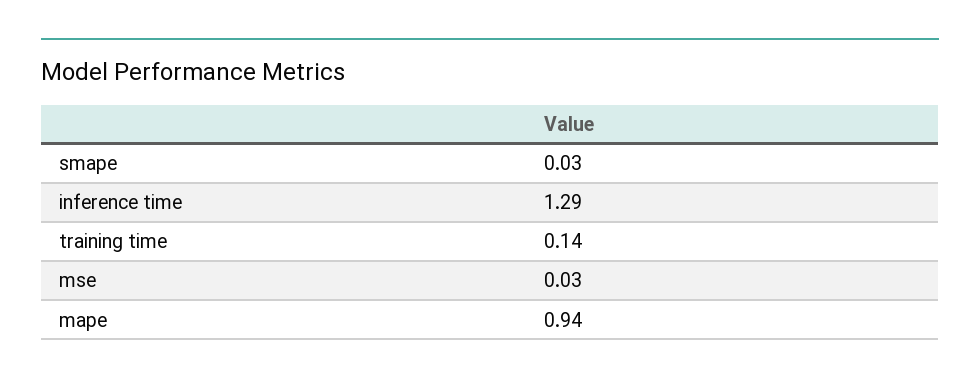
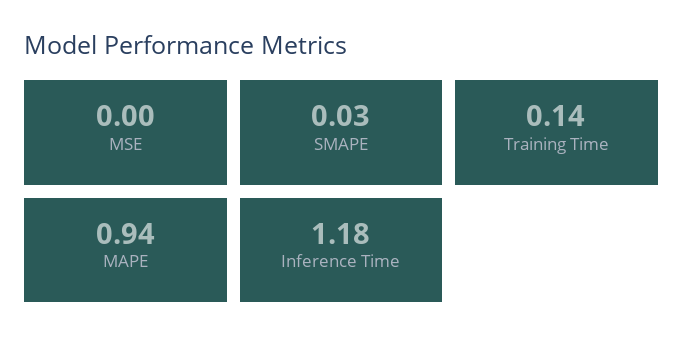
  {
    "smape": 0.03,
-   "inference time": 1.29,
+   "inference time": 1.18,
    "training time": 0.14,
-   "mse": 0.03,
+   "mse": 0,
    "mape": 0.94
  }

